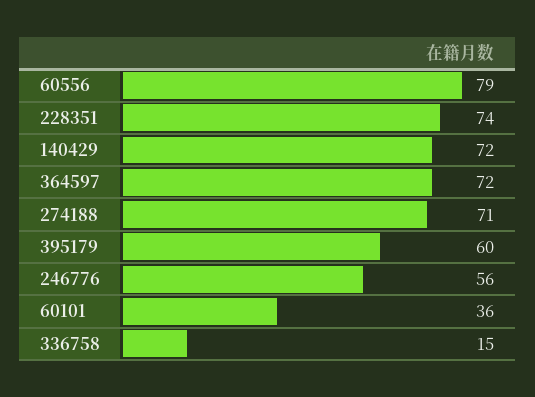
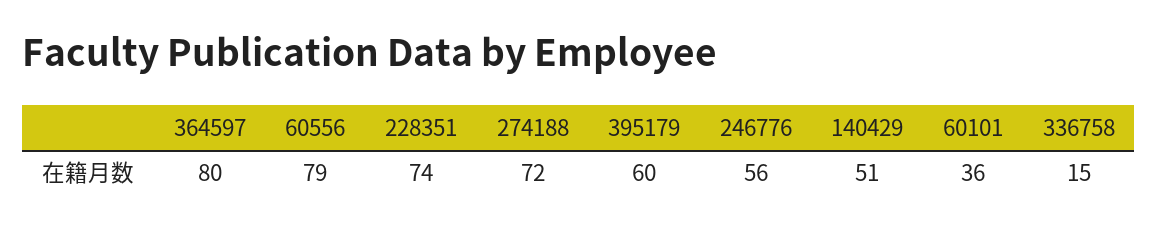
  {
    "60556": 79,
    "228351": 74,
-   "140429": 72,
+   "140429": 51,
-   "364597": 72,
+   "364597": 80,
-   "274188": 71,
+   "274188": 72,
    "395179": 60,
    "246776": 56,
    "60101": 36,
    "336758": 15
  }

